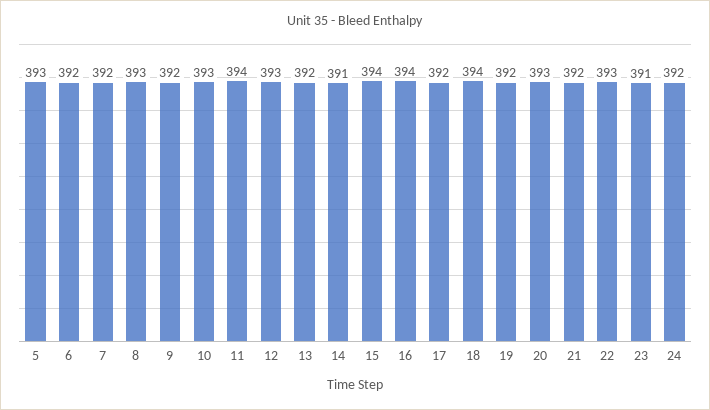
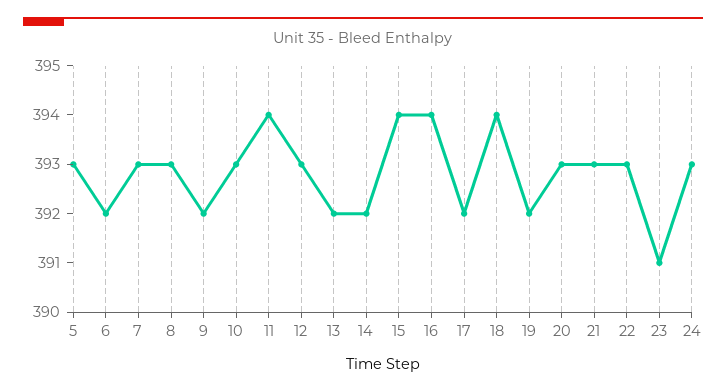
  {
    "5": 393,
    "6": 392,
-   "7": 392,
+   "7": 393,
    "8": 393,
    "9": 392,
    "10": 393,
    "11": 394,
    "12": 393,
    "13": 392,
-   "14": 391,
+   "14": 392,
    "15": 394,
    "16": 394,
    "17": 392,
    "18": 394,
    "19": 392,
    "20": 393,
-   "21": 392,
+   "21": 393,
    "22": 393,
    "23": 391,
-   "24": 392
+   "24": 393
  }

